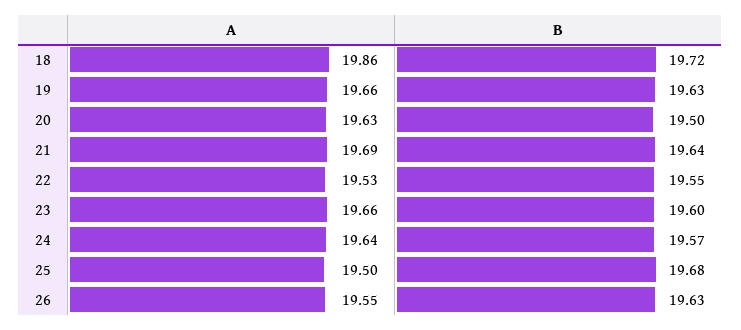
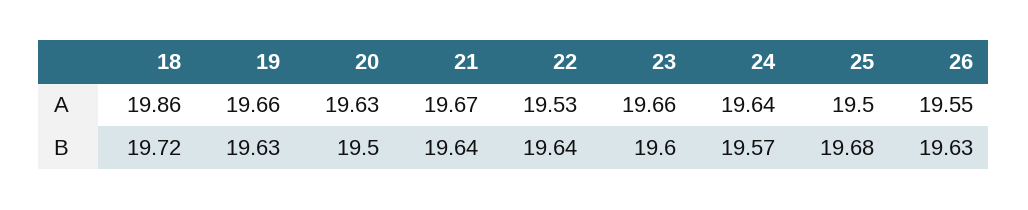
  {
    "A": {
      "18": 19.86,
      "19": 19.66,
      "20": 19.63,
-     "21": 19.69,
+     "21": 19.67,
      "22": 19.53,
      "23": 19.66,
      "24": 19.64,
      "25": 19.5,
      "26": 19.55
    },
    "B": {
      "18": 19.72,
      "19": 19.63,
      "20": 19.5,
      "21": 19.64,
-     "22": 19.55,
+     "22": 19.64,
      "23": 19.6,
      "24": 19.57,
      "25": 19.68,
      "26": 19.63
    }
  }

